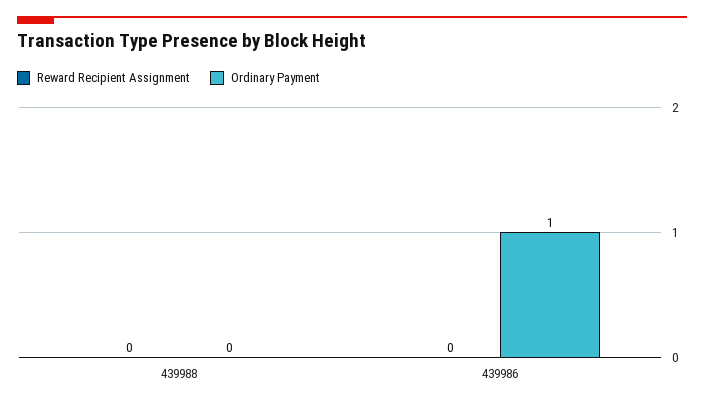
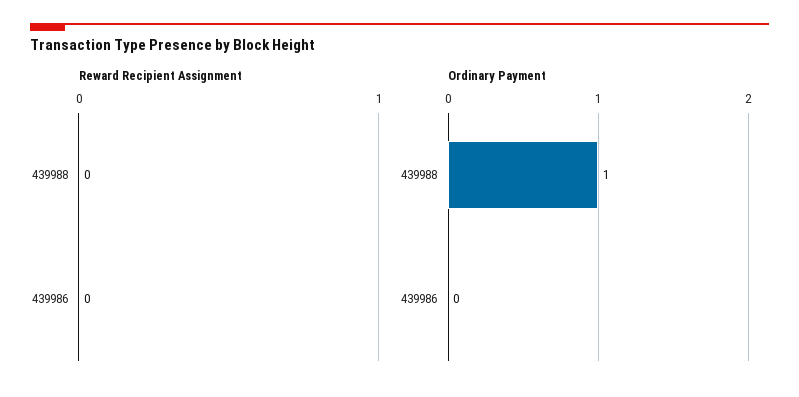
  {
    "Reward Recipient Assignment": {
      "439988": 0,
      "439986": 0
    },
    "Ordinary Payment": {
-     "439988": 0,
+     "439988": 1,
-     "439986": 1
+     "439986": 0
    }
  }

